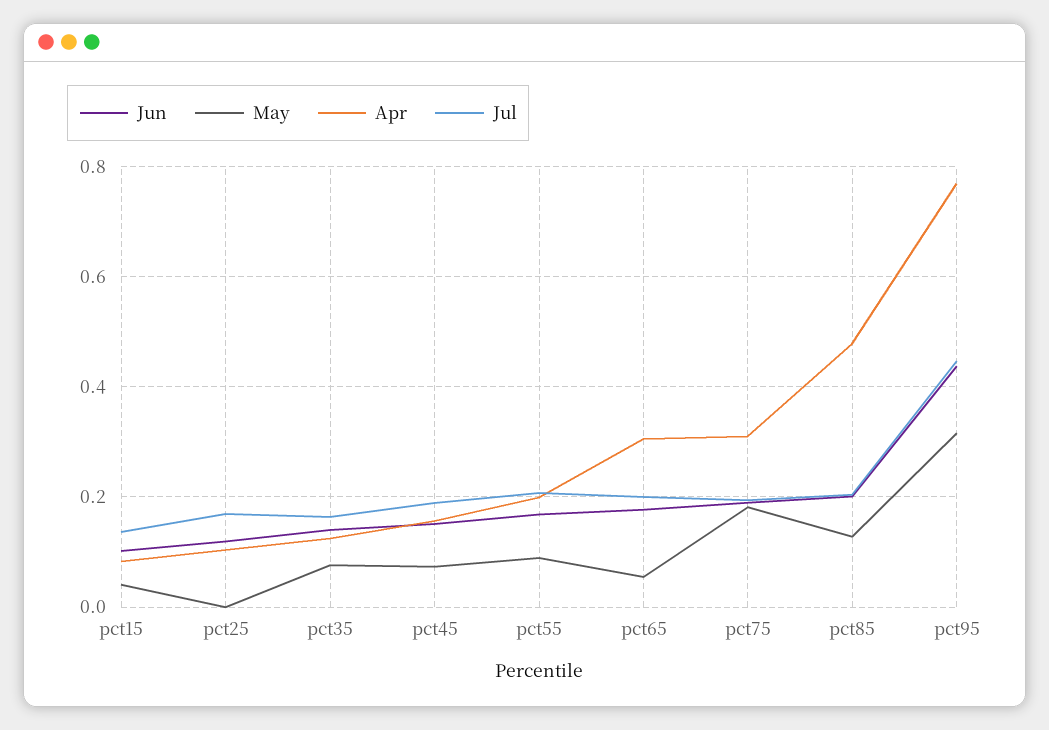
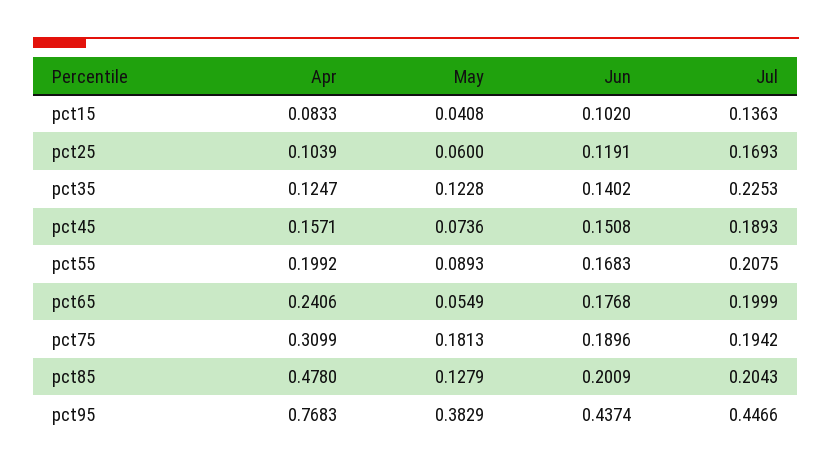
  {
    "Jun": {
      "pct15": 0.102,
      "pct25": 0.1191,
      "pct35": 0.1402,
      "pct45": 0.1508,
      "pct55": 0.1683,
      "pct65": 0.1768,
      "pct75": 0.1896,
      "pct85": 0.2009,
      "pct95": 0.4374
    },
    "May": {
      "pct15": 0.0408,
-     "pct25": 0,
+     "pct25": 0.06,
-     "pct35": 0.08,
+     "pct35": 0.1228,
      "pct45": 0.0736,
      "pct55": 0.0893,
      "pct65": 0.0549,
      "pct75": 0.1813,
      "pct85": 0.1279,
-     "pct95": 0.32
+     "pct95": 0.3829
    },
    "Apr": {
      "pct15": 0.0833,
      "pct25": 0.1039,
      "pct35": 0.1247,
      "pct45": 0.1571,
      "pct55": 0.1992,
-     "pct65": 0.3,
+     "pct65": 0.2406,
      "pct75": 0.3099,
      "pct85": 0.478,
      "pct95": 0.7683
    },
    "Jul": {
      "pct15": 0.1363,
      "pct25": 0.1693,
-     "pct35": 0.16,
+     "pct35": 0.2253,
      "pct45": 0.1893,
      "pct55": 0.2075,
      "pct65": 0.1999,
      "pct75": 0.1942,
      "pct85": 0.2043,
      "pct95": 0.4466
    }
  }

